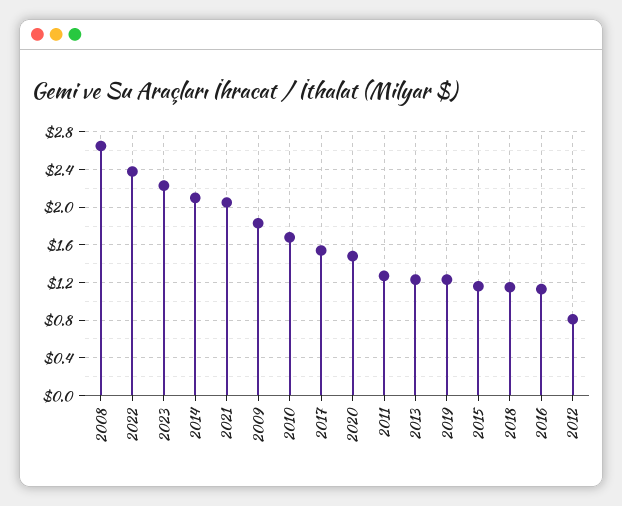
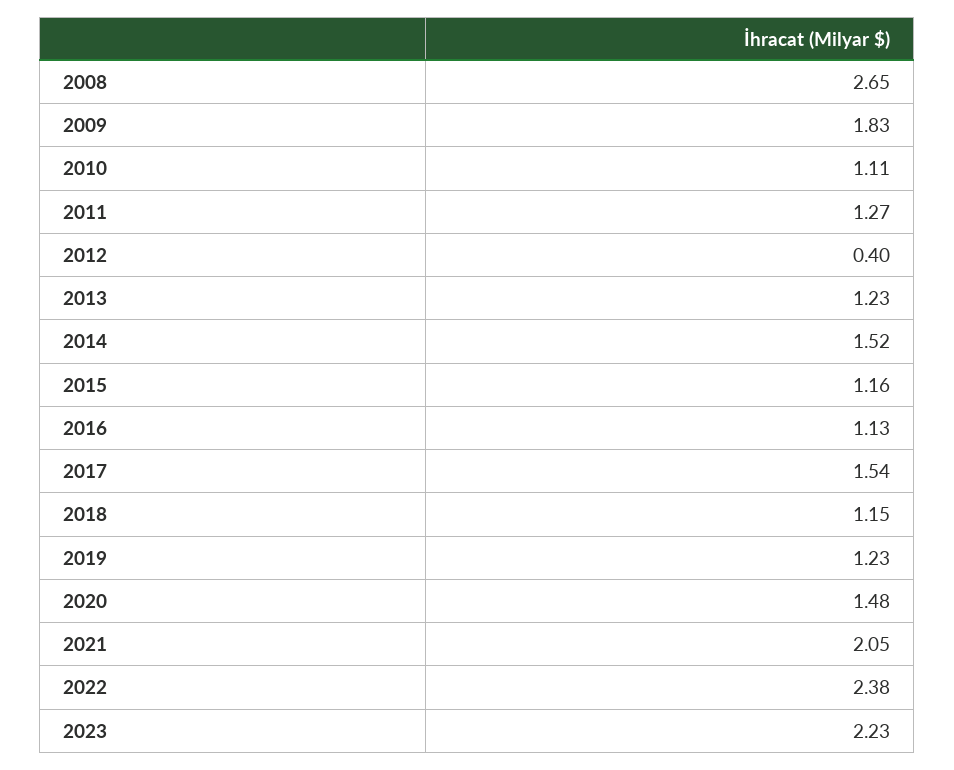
  {
    "2008": 2.65,
    "2022": 2.38,
    "2023": 2.23,
-   "2014": 2.1,
+   "2014": 1.52,
    "2021": 2.05,
    "2009": 1.83,
-   "2010": 1.7,
+   "2010": 1.11,
    "2017": 1.54,
    "2020": 1.48,
    "2011": 1.27,
    "2013": 1.23,
    "2019": 1.23,
    "2015": 1.16,
    "2018": 1.15,
    "2016": 1.13,
-   "2012": 0.8
+   "2012": 0.4
  }

